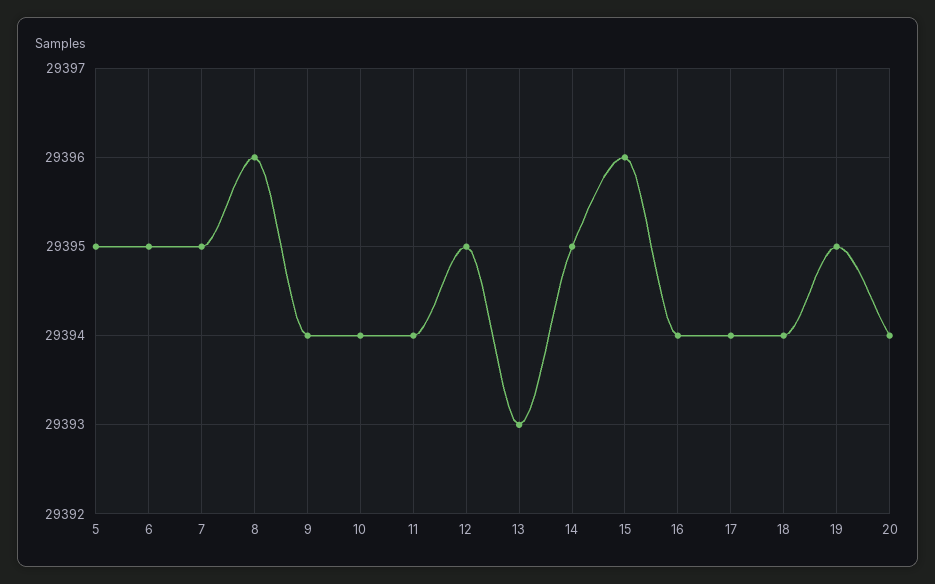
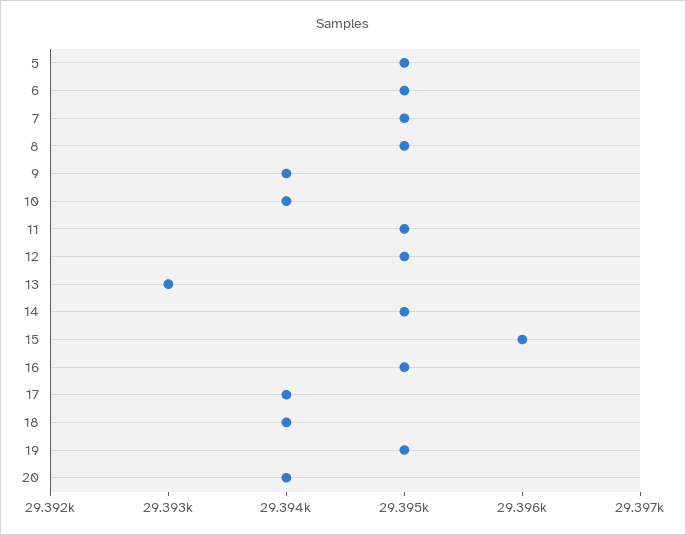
  {
    "5": 29395,
    "6": 29395,
    "7": 29395,
-   "8": 29396,
+   "8": 29395,
    "9": 29394,
    "10": 29394,
-   "11": 29394,
+   "11": 29395,
    "12": 29395,
    "13": 29393,
    "14": 29395,
    "15": 29396,
-   "16": 29394,
+   "16": 29395,
    "17": 29394,
    "18": 29394,
    "19": 29395,
    "20": 29394
  }

